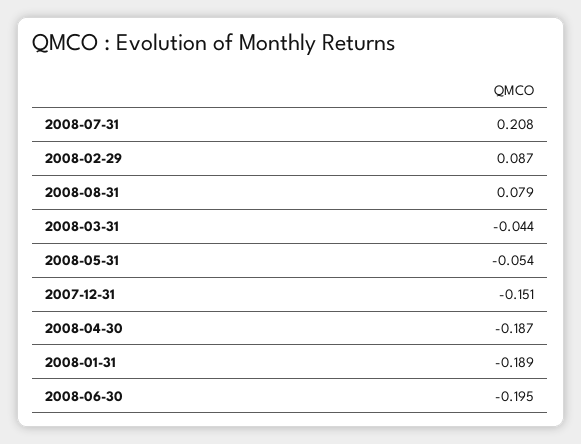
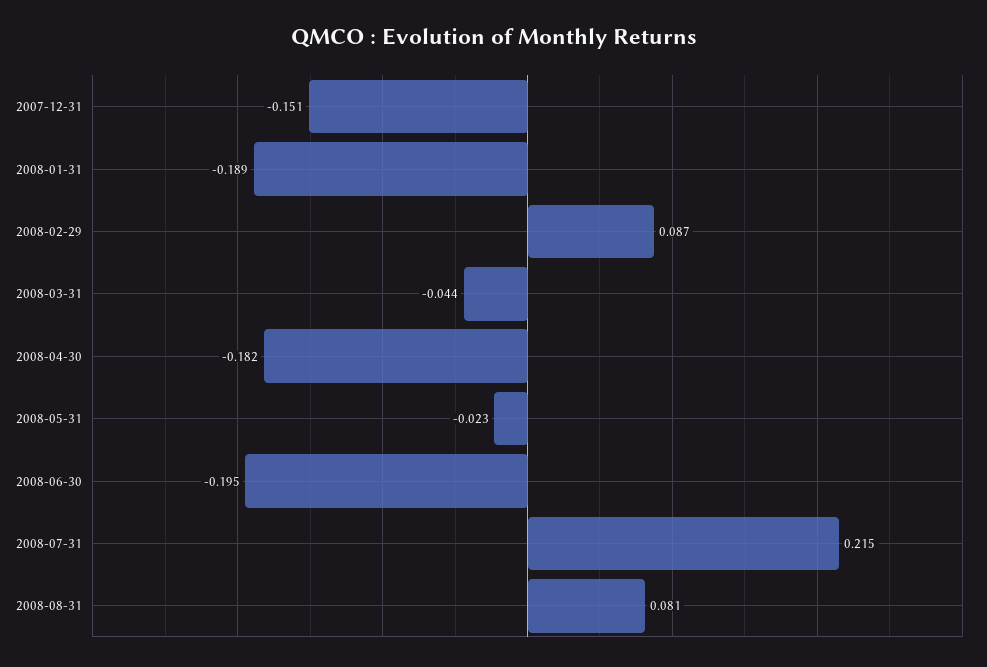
  {
-   "2008-07-31": 0.208,
+   "2008-07-31": 0.215,
    "2008-02-29": 0.087,
-   "2008-08-31": 0.079,
+   "2008-08-31": 0.081,
    "2008-03-31": -0.044,
-   "2008-05-31": -0.054,
+   "2008-05-31": -0.023,
    "2007-12-31": -0.151,
-   "2008-04-30": -0.187,
+   "2008-04-30": -0.182,
    "2008-01-31": -0.189,
    "2008-06-30": -0.195
  }

